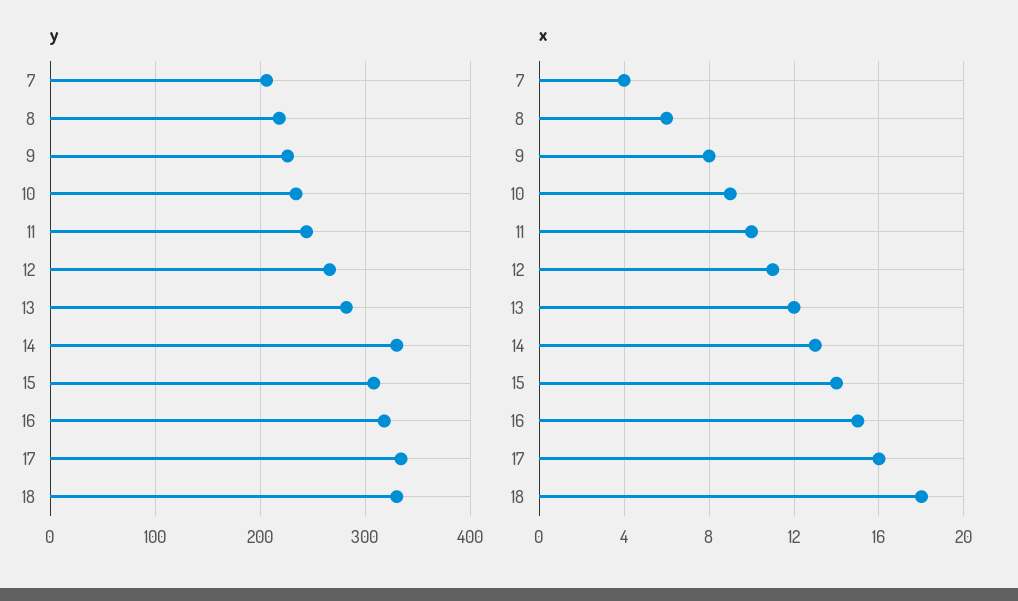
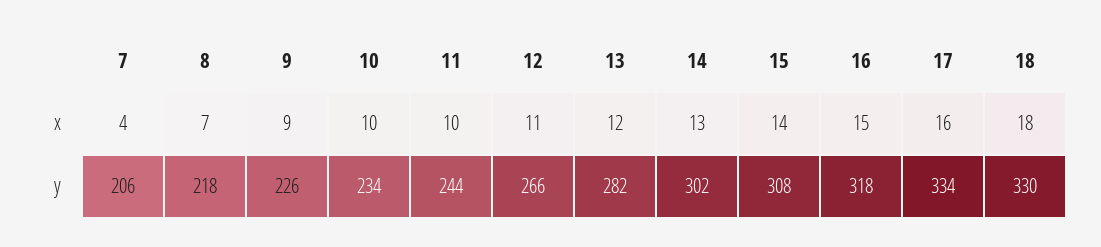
  {
    "y": {
      "7": 206,
      "8": 218,
      "9": 226,
      "10": 234,
      "11": 244,
      "12": 266,
      "13": 282,
-     "14": 330,
+     "14": 302,
      "15": 308,
      "16": 318,
      "17": 334,
      "18": 330
    },
    "x": {
      "7": 4,
-     "8": 6,
+     "8": 7,
-     "9": 8,
+     "9": 9,
-     "10": 9,
+     "10": 10,
      "11": 10,
      "12": 11,
      "13": 12,
      "14": 13,
      "15": 14,
      "16": 15,
      "17": 16,
      "18": 18
    }
  }

